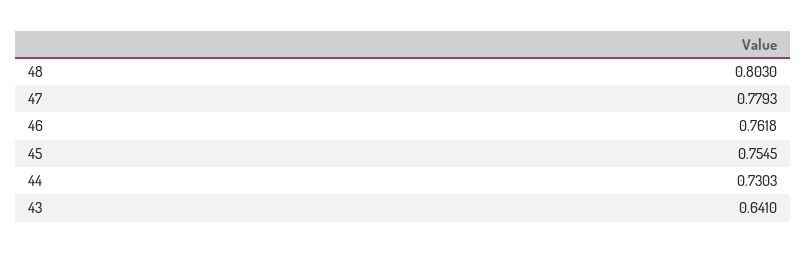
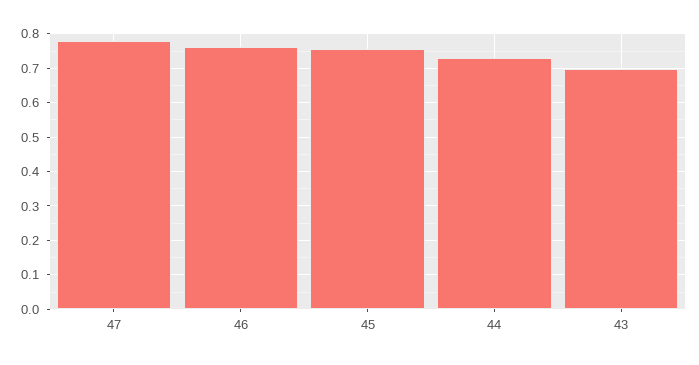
  {
-   "48": 0.803,
    "47": 0.7793,
    "46": 0.7618,
    "45": 0.7545,
    "44": 0.7303,
-   "43": 0.641
+   "43": 0.7
  }

